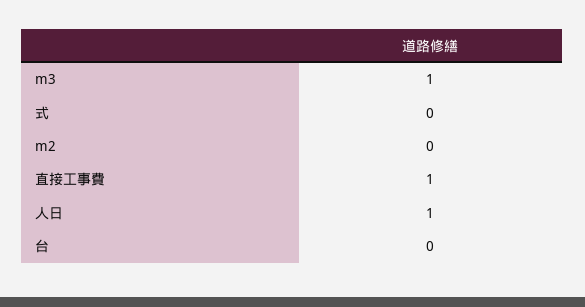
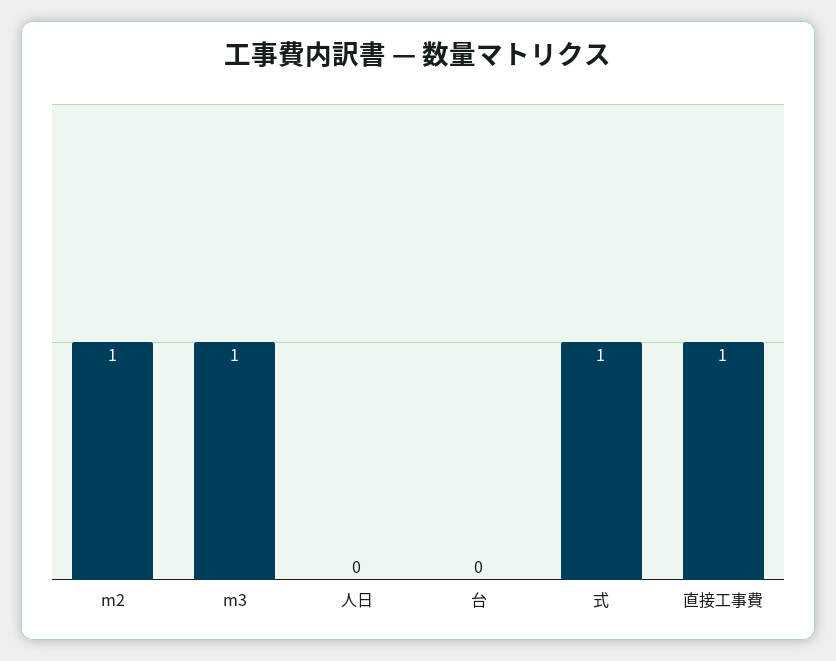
  {
    "m3": 1,
-   "式": 0,
+   "式": 1,
-   "m2": 0,
+   "m2": 1,
    "直接工事費": 1,
-   "人日": 1,
+   "人日": 0,
    "台": 0
  }

